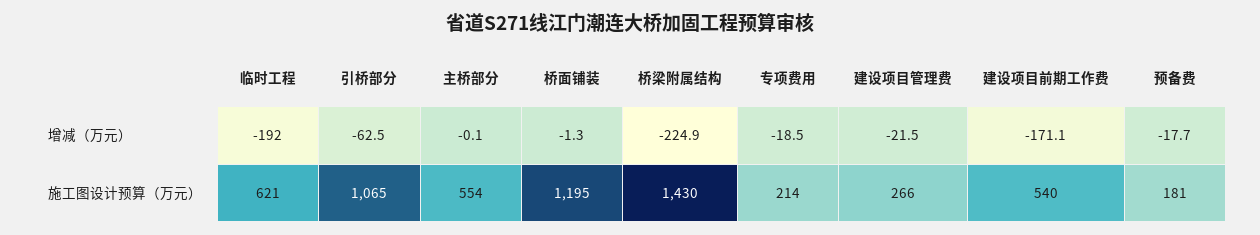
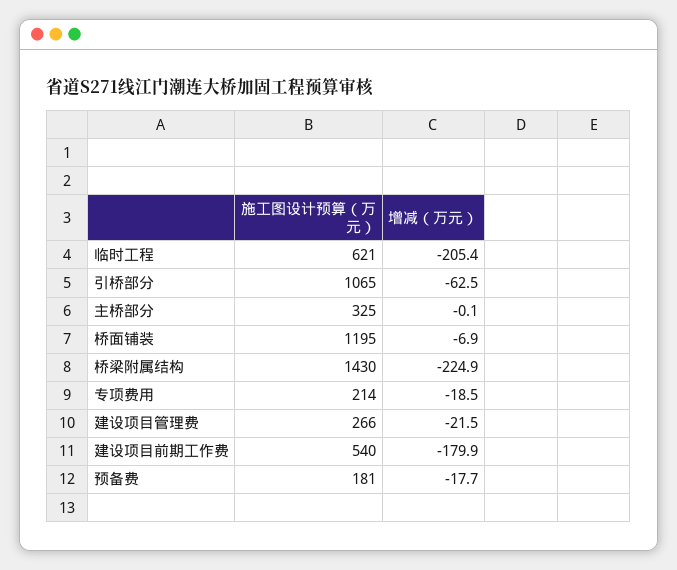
  {
    "临时工程": {
-     "增减（万元）": -192,
+     "增减（万元）": -205.4,
      "施工图设计预算（万元）": 621
    },
    "引桥部分": {
      "增减（万元）": -62.5,
      "施工图设计预算（万元）": 1065
    },
    "主桥部分": {
      "增减（万元）": -0.1,
-     "施工图设计预算（万元）": 554
+     "施工图设计预算（万元）": 325
    },
    "桥面铺装": {
-     "增减（万元）": -1.3,
+     "增减（万元）": -6.9,
      "施工图设计预算（万元）": 1195
    },
    "桥梁附属结构": {
      "增减（万元）": -224.9,
      "施工图设计预算（万元）": 1430
    },
    "专项费用": {
      "增减（万元）": -18.5,
      "施工图设计预算（万元）": 214
    },
    "建设项目管理费": {
      "增减（万元）": -21.5,
      "施工图设计预算（万元）": 266
    },
    "建设项目前期工作费": {
-     "增减（万元）": -171.1,
+     "增减（万元）": -179.9,
      "施工图设计预算（万元）": 540
    },
    "预备费": {
      "增减（万元）": -17.7,
      "施工图设计预算（万元）": 181
    }
  }

